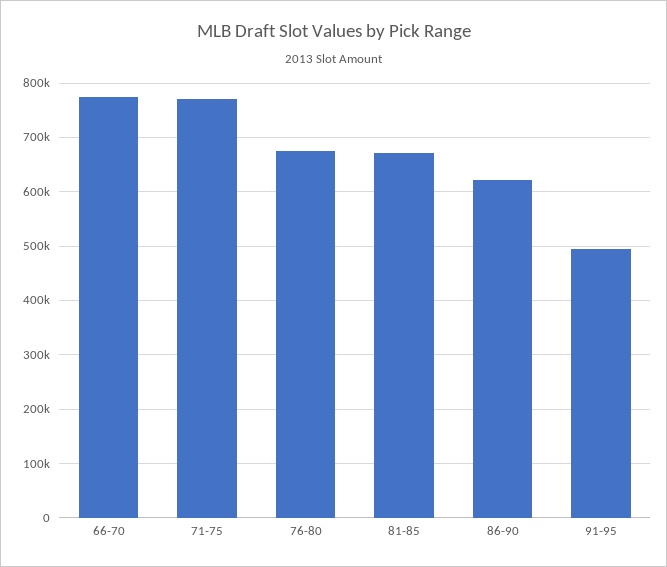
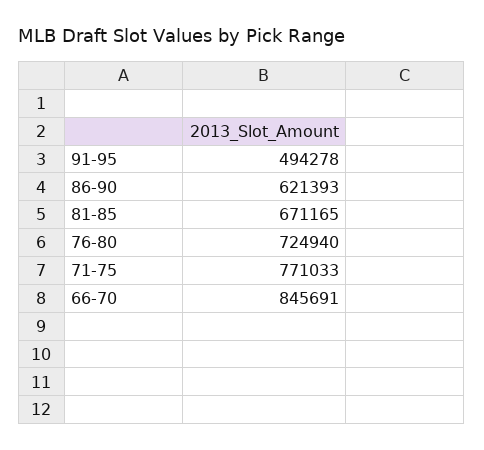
  {
-   "66-70": 780000,
+   "66-70": 845691,
    "71-75": 771033,
-   "76-80": 680000,
+   "76-80": 724940,
    "81-85": 671165,
    "86-90": 621393,
    "91-95": 494278
  }

